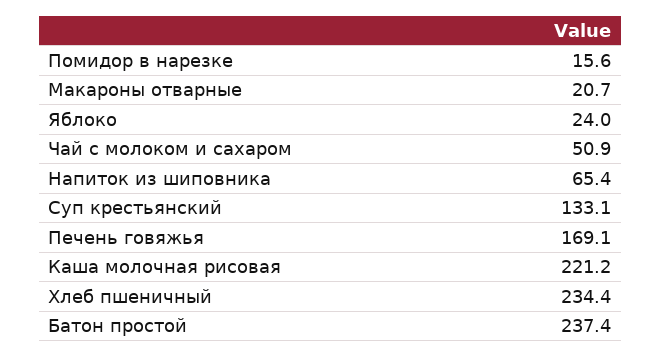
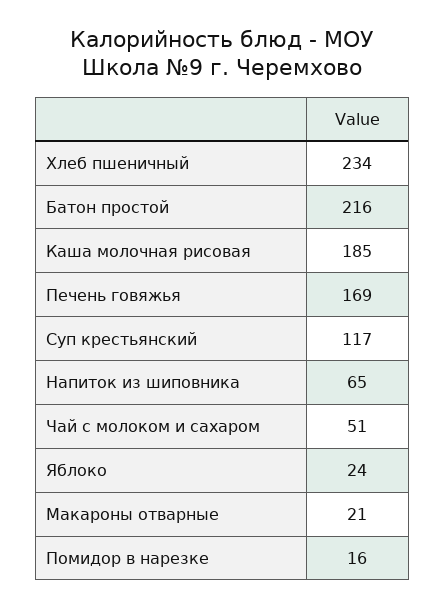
  {
    "Помидор в нарезке": 15.6,
    "Макароны отварные": 20.7,
    "Яблоко": 24,
    "Чай с молоком и сахаром": 50.9,
    "Напиток из шиповника": 65.4,
-   "Суп крестьянский": 133.1,
+   "Суп крестьянский": 117,
    "Печень говяжья": 169.1,
-   "Каша молочная рисовая": 221.2,
+   "Каша молочная рисовая": 185,
    "Хлеб пшеничный": 234.4,
-   "Батон простой": 237.4
+   "Батон простой": 216
  }

